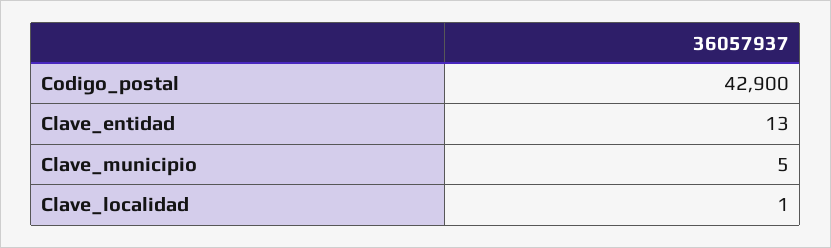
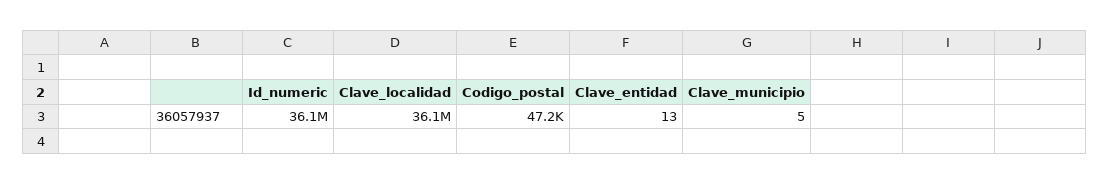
  {
-   "Codigo_postal": 42900,
+   "Codigo_postal": 47200,
    "Clave_entidad": 13,
    "Clave_municipio": 5,
-   "Clave_localidad": 1
+   "Clave_localidad": 36100000,
+   "Id_numeric": 36100000
  }

